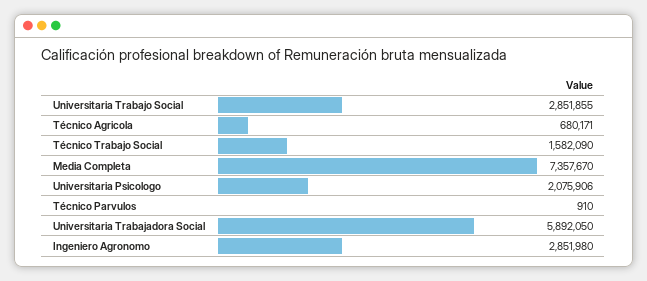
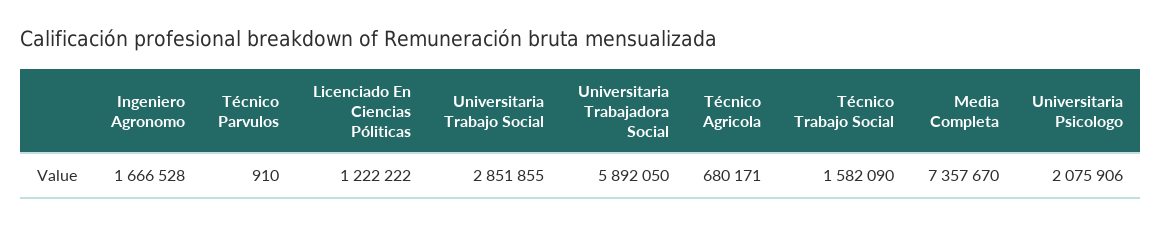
  {
    "Universitaria Trabajo Social": 2851855,
    "Técnico Agricola": 680171,
    "Técnico Trabajo Social": 1582090,
    "Media Completa": 7357670,
    "Universitaria Psicologo": 2075906,
    "Técnico Parvulos": 910,
    "Universitaria Trabajadora Social": 5892050,
-   "Ingeniero Agronomo": 2851980
+   "Ingeniero Agronomo": 1666528,
+   "Licenciado En Ciencias Póliticas": 1222222
  }

